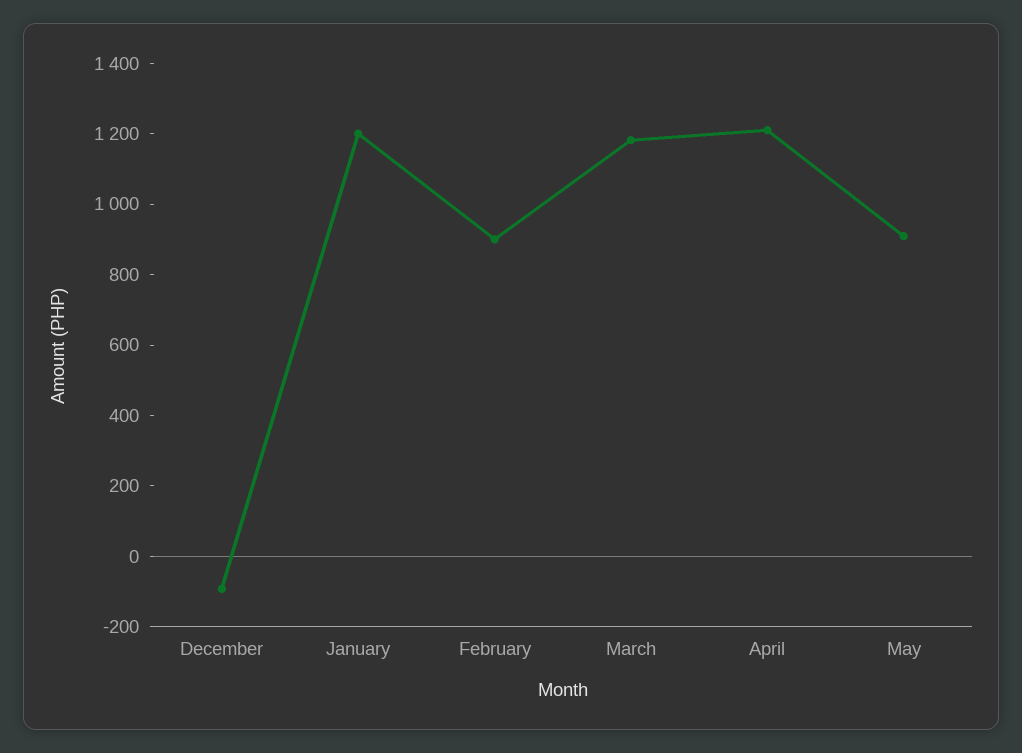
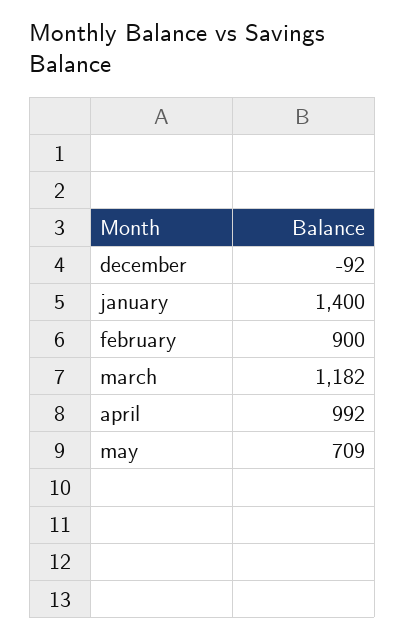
  {
    "December": -92,
-   "January": 1200,
+   "January": 1400,
    "February": 900,
    "March": 1182,
-   "April": 1200,
+   "April": 992,
-   "May": 900
+   "May": 709
  }

